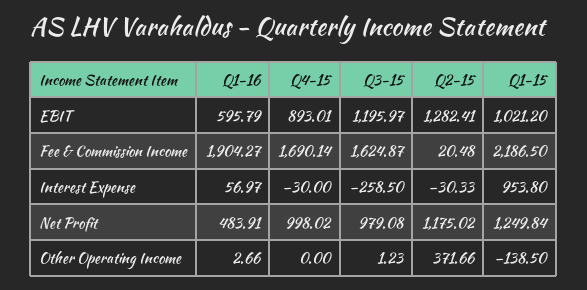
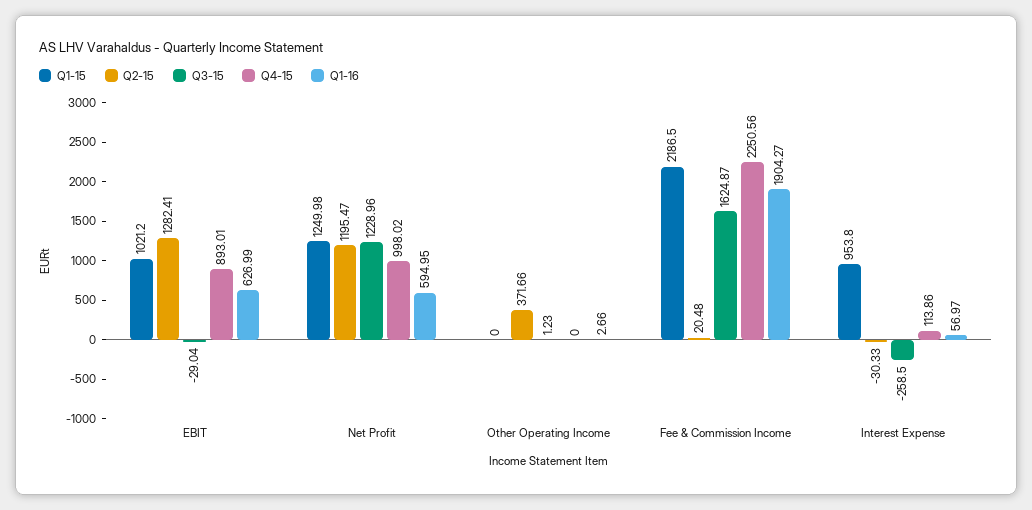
  {
    "Q1-16": {
-     "EBIT": 595.79,
+     "EBIT": 626.99,
      "Fee & Commission Income": 1904.27,
      "Interest Expense": 56.97,
-     "Net Profit": 483.91,
+     "Net Profit": 594.95,
      "Other Operating Income": 2.66
    },
    "Q4-15": {
      "EBIT": 893.01,
-     "Fee & Commission Income": 1690.14,
+     "Fee & Commission Income": 2250.56,
-     "Interest Expense": -30,
+     "Interest Expense": 113.86,
      "Net Profit": 998.02,
      "Other Operating Income": 0
    },
    "Q3-15": {
-     "EBIT": 1195.97,
+     "EBIT": -29.04,
      "Fee & Commission Income": 1624.87,
      "Interest Expense": -258.5,
-     "Net Profit": 979.08,
+     "Net Profit": 1228.96,
      "Other Operating Income": 1.23
    },
    "Q2-15": {
      "EBIT": 1282.41,
      "Fee & Commission Income": 20.48,
      "Interest Expense": -30.33,
-     "Net Profit": 1175.02,
+     "Net Profit": 1195.47,
      "Other Operating Income": 371.66
    },
    "Q1-15": {
      "EBIT": 1021.2,
      "Fee & Commission Income": 2186.5,
      "Interest Expense": 953.8,
-     "Net Profit": 1249.84,
+     "Net Profit": 1249.98,
-     "Other Operating Income": -138.5
+     "Other Operating Income": 0
    }
  }

